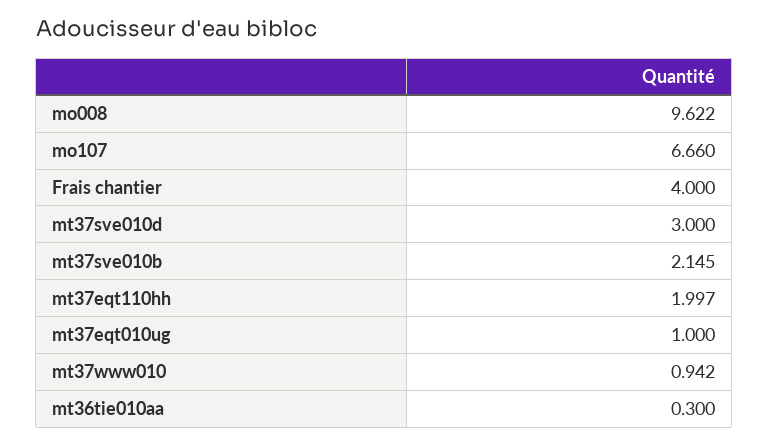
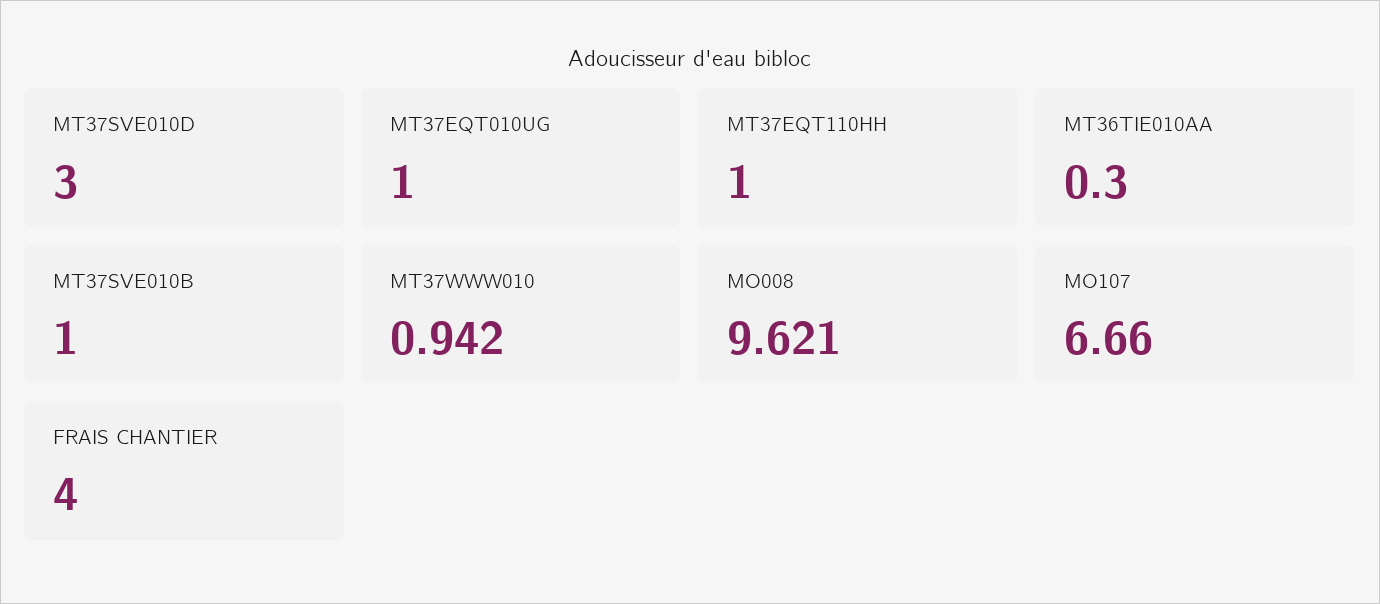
  {
-   "mo008": 9.622,
+   "mo008": 9.621,
    "mo107": 6.66,
    "Frais chantier": 4,
    "mt37sve010d": 3,
-   "mt37sve010b": 2.145,
+   "mt37sve010b": 1,
-   "mt37eqt110hh": 1.997,
+   "mt37eqt110hh": 1,
    "mt37eqt010ug": 1,
    "mt37www010": 0.942,
    "mt36tie010aa": 0.3
  }

